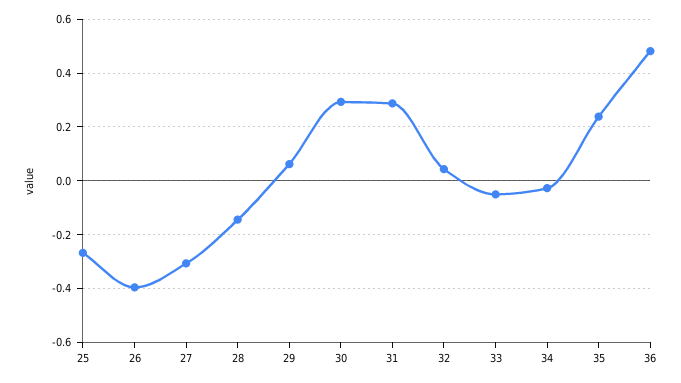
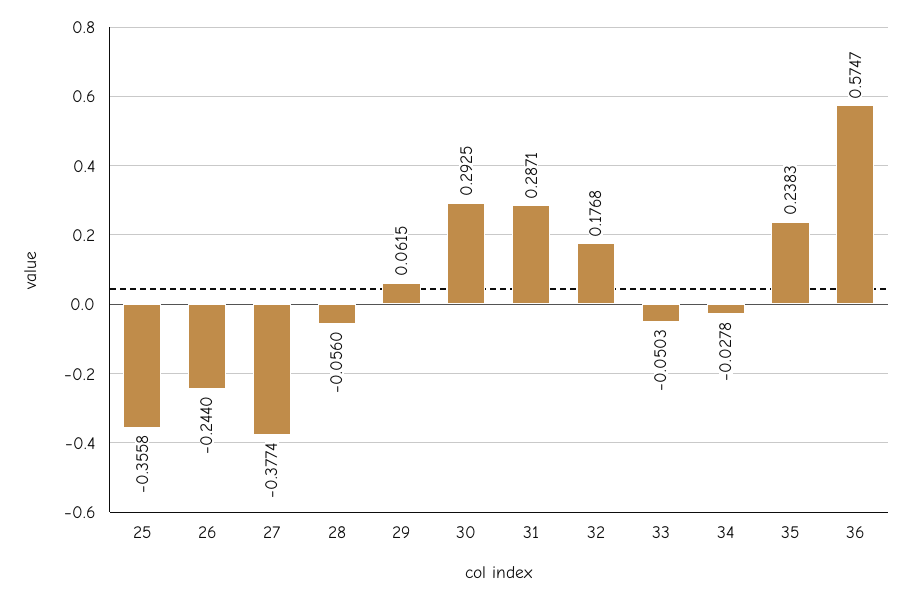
  {
-   "25": -0.275,
+   "25": -0.3558,
-   "26": -0.4,
+   "26": -0.244,
-   "27": -0.3,
+   "27": -0.3774,
-   "28": -0.15,
+   "28": -0.056,
    "29": 0.0615,
    "30": 0.2925,
    "31": 0.2871,
-   "32": 0.05,
+   "32": 0.1768,
    "33": -0.0503,
    "34": -0.0278,
    "35": 0.2383,
-   "36": 0.475
+   "36": 0.5747
  }

